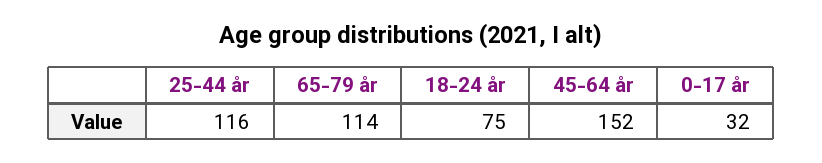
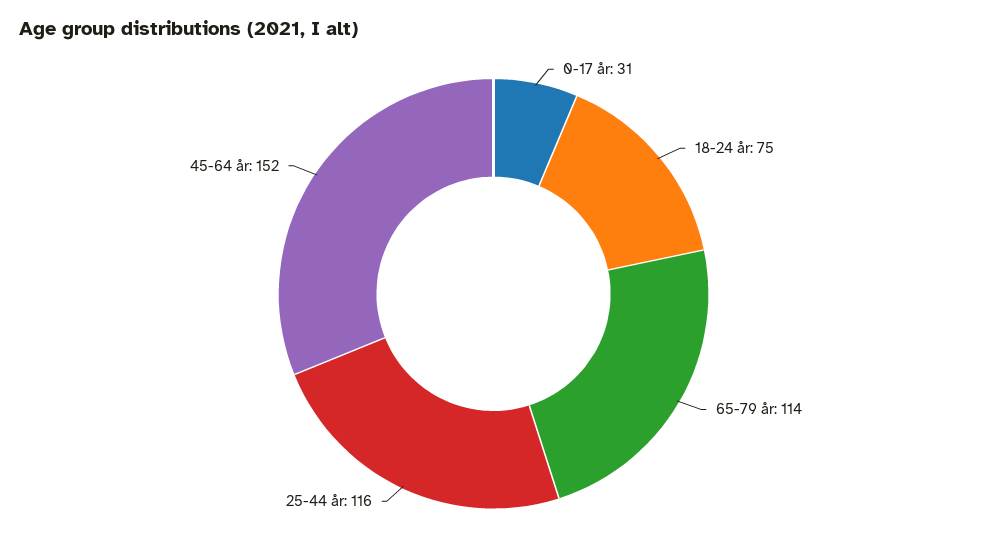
  {
    "25-44 år": 116,
    "65-79 år": 114,
    "18-24 år": 75,
    "45-64 år": 152,
-   "0-17 år": 32
+   "0-17 år": 31
  }

